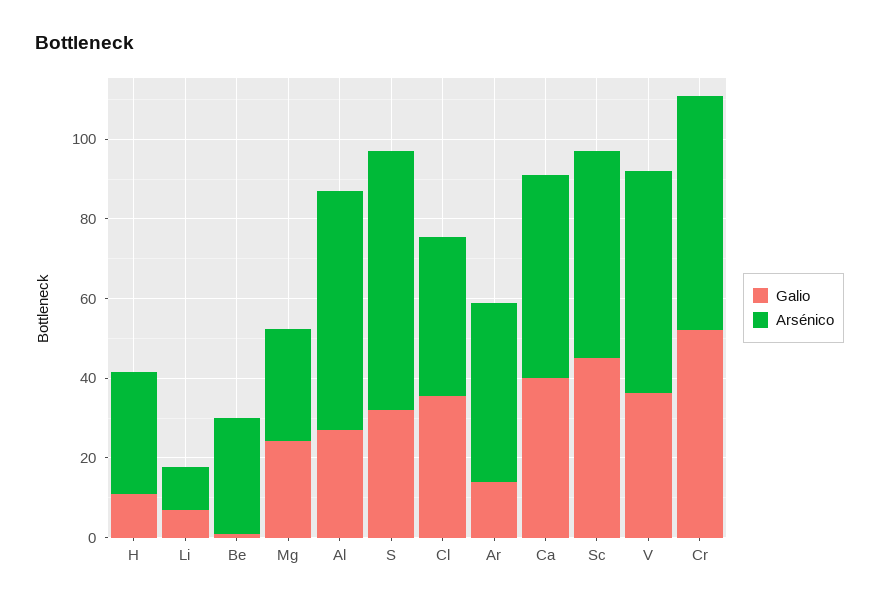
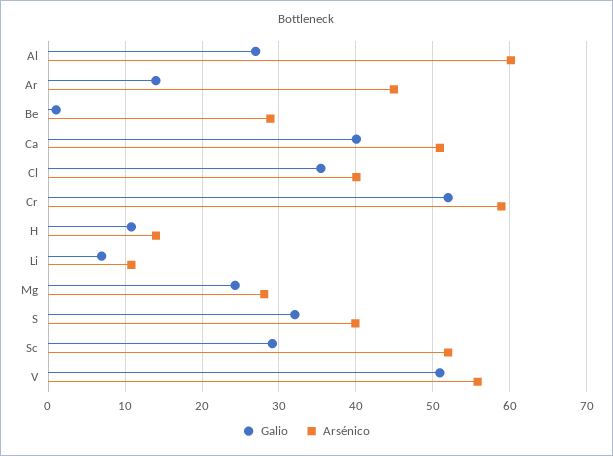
  {
    "Galio": {
      "H": 11,
      "Li": 7,
      "Be": 1,
      "Mg": 24,
      "Al": 27,
      "S": 32,
      "Cl": 35,
      "Ar": 14,
      "Ca": 40,
-     "Sc": 45,
+     "Sc": 29,
-     "V": 35,
+     "V": 51,
      "Cr": 52
    },
    "Arsénico": {
-     "H": 30,
+     "H": 14,
      "Li": 11,
      "Be": 29,
      "Mg": 28,
      "Al": 60,
-     "S": 65,
+     "S": 40,
      "Cl": 40,
      "Ar": 45,
      "Ca": 51,
      "Sc": 52,
      "V": 56,
      "Cr": 59
    }
  }

